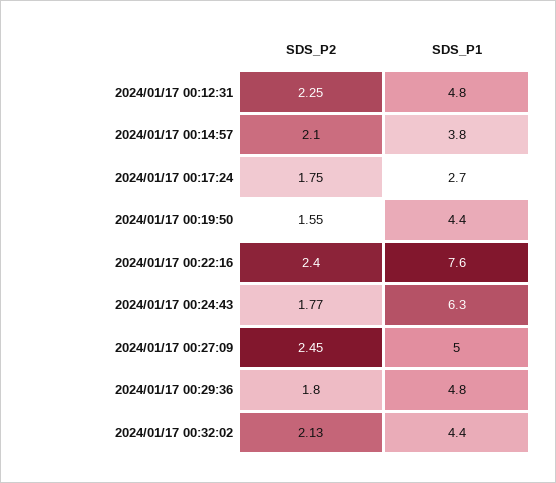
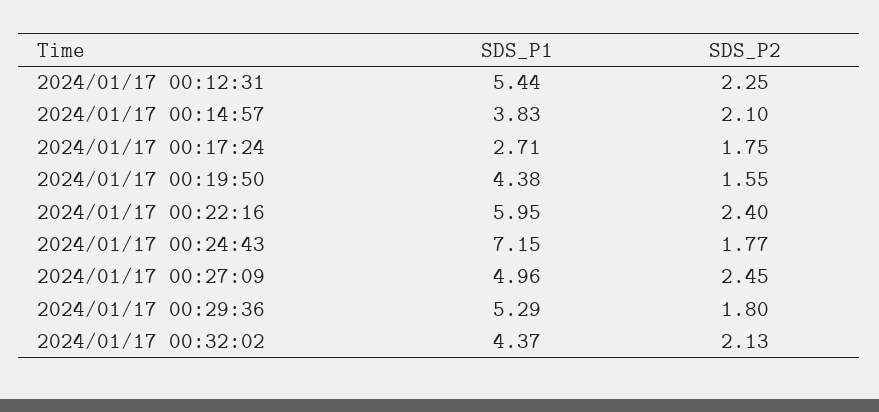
  {
    "SDS_P2": {
      "2024/01/17 00:12:31": 2.25,
      "2024/01/17 00:14:57": 2.1,
      "2024/01/17 00:17:24": 1.75,
      "2024/01/17 00:19:50": 1.55,
      "2024/01/17 00:22:16": 2.4,
      "2024/01/17 00:24:43": 1.77,
      "2024/01/17 00:27:09": 2.45,
      "2024/01/17 00:29:36": 1.8,
      "2024/01/17 00:32:02": 2.13
    },
    "SDS_P1": {
-     "2024/01/17 00:12:31": 4.8,
+     "2024/01/17 00:12:31": 5.44,
      "2024/01/17 00:14:57": 3.83,
      "2024/01/17 00:17:24": 2.71,
      "2024/01/17 00:19:50": 4.38,
-     "2024/01/17 00:22:16": 7.6,
+     "2024/01/17 00:22:16": 5.95,
-     "2024/01/17 00:24:43": 6.3,
+     "2024/01/17 00:24:43": 7.15,
      "2024/01/17 00:27:09": 4.96,
-     "2024/01/17 00:29:36": 4.8,
+     "2024/01/17 00:29:36": 5.29,
      "2024/01/17 00:32:02": 4.37
    }
  }

